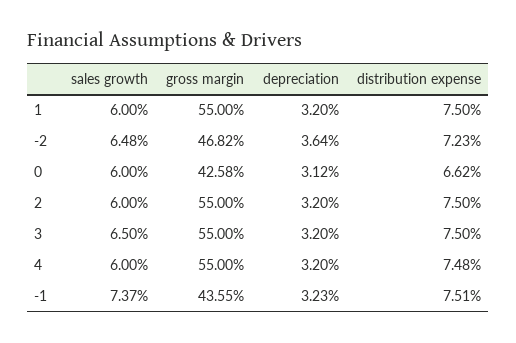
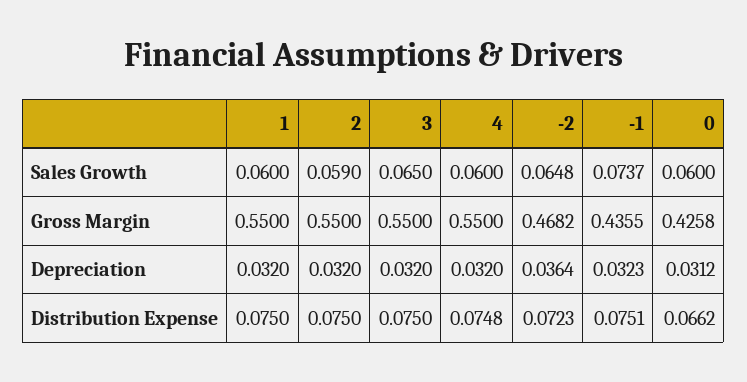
  {
    "sales growth": {
      "1": 0.06,
      "-2": 0.0648,
      "0": 0.06,
-     "2": 0.06,
+     "2": 0.059,
      "3": 0.065,
      "4": 0.06,
      "-1": 0.0737
    },
    "gross margin": {
      "1": 0.55,
      "-2": 0.4682,
      "0": 0.4258,
      "2": 0.55,
      "3": 0.55,
      "4": 0.55,
      "-1": 0.4355
    },
    "depreciation": {
      "1": 0.032,
      "-2": 0.0364,
      "0": 0.0312,
      "2": 0.032,
      "3": 0.032,
      "4": 0.032,
      "-1": 0.0323
    },
    "distribution expense": {
      "1": 0.075,
      "-2": 0.0723,
      "0": 0.0662,
      "2": 0.075,
      "3": 0.075,
      "4": 0.0748,
      "-1": 0.0751
    }
  }

